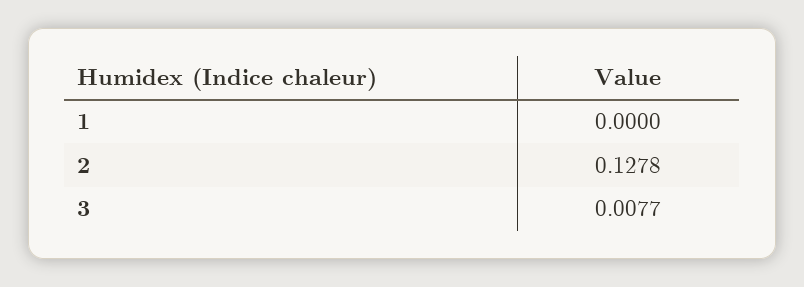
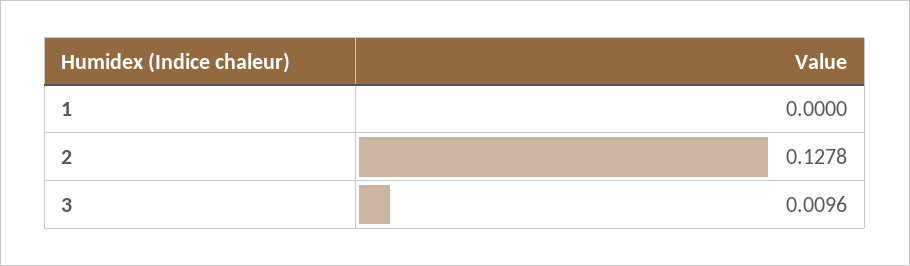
  {
    "1": 0,
    "2": 0.1278,
-   "3": 0.0077
+   "3": 0.0096
  }

